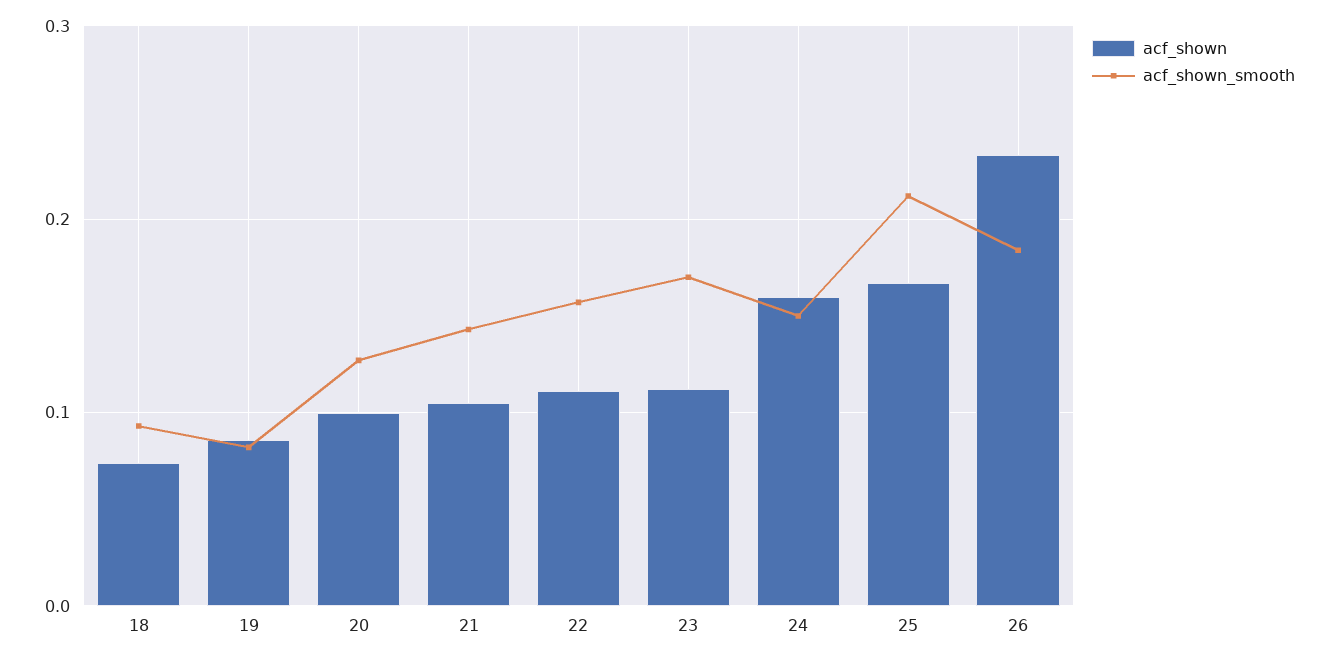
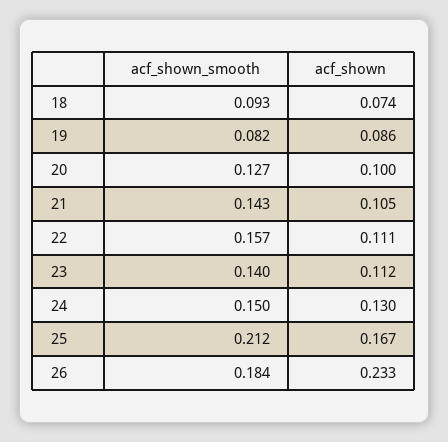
  {
    "acf_shown": {
      "18": 0.074,
      "19": 0.086,
      "20": 0.1,
      "21": 0.105,
      "22": 0.111,
      "23": 0.112,
-     "24": 0.16,
+     "24": 0.13,
      "25": 0.167,
      "26": 0.233
    },
    "acf_shown_smooth": {
      "18": 0.093,
      "19": 0.082,
      "20": 0.127,
      "21": 0.143,
      "22": 0.157,
-     "23": 0.17,
+     "23": 0.14,
      "24": 0.15,
      "25": 0.212,
      "26": 0.184
    }
  }

